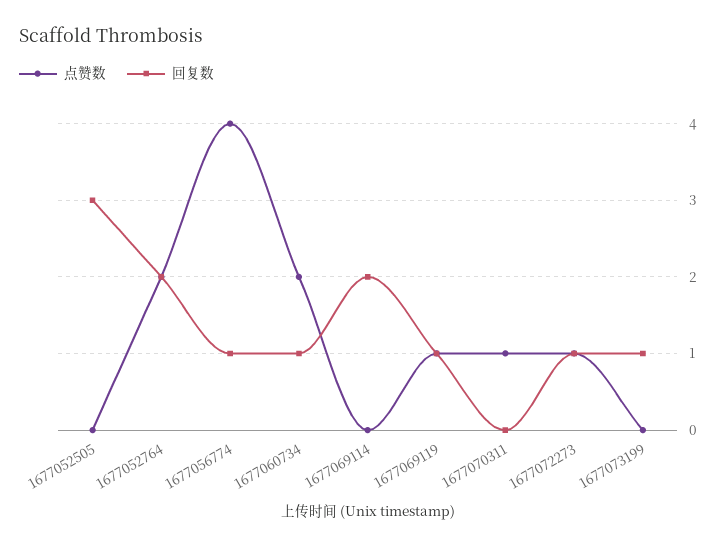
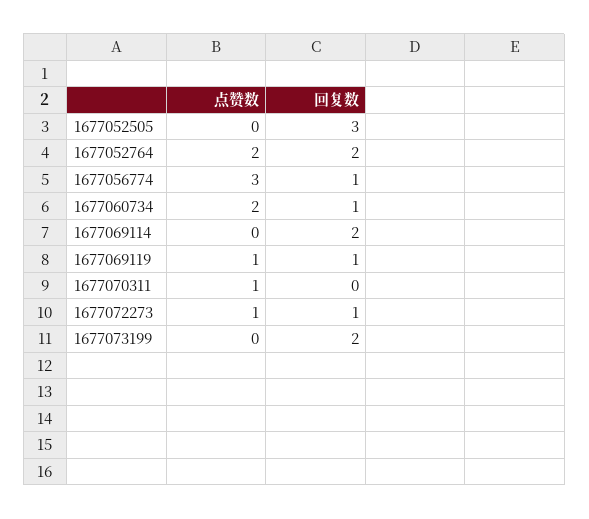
  {
    "点赞数": {
      "1677052505": 0,
      "1677052764": 2,
-     "1677056774": 4,
+     "1677056774": 3,
      "1677060734": 2,
      "1677069114": 0,
      "1677069119": 1,
      "1677070311": 1,
      "1677072273": 1,
      "1677073199": 0
    },
    "回复数": {
      "1677052505": 3,
      "1677052764": 2,
      "1677056774": 1,
      "1677060734": 1,
      "1677069114": 2,
      "1677069119": 1,
      "1677070311": 0,
      "1677072273": 1,
-     "1677073199": 1
+     "1677073199": 2
    }
  }

